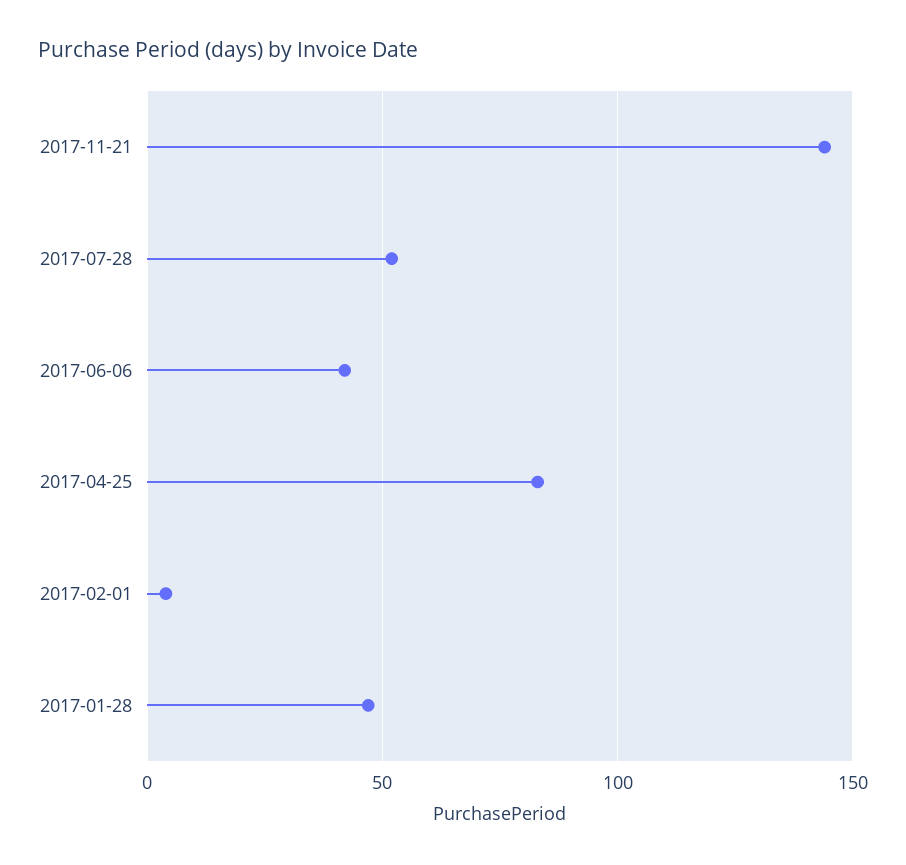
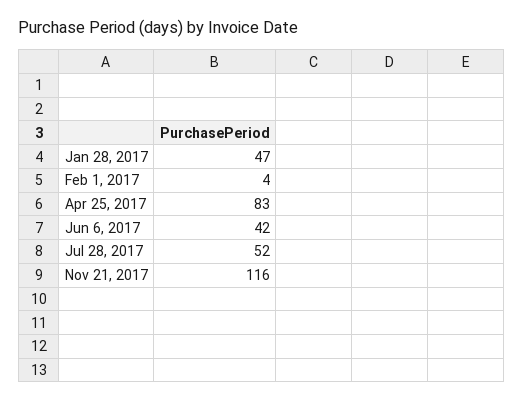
  {
-   "2017-11-21": 145,
+   "2017-11-21": 116,
    "2017-07-28": 52,
    "2017-06-06": 42,
    "2017-04-25": 83,
    "2017-02-01": 4,
    "2017-01-28": 47
  }

